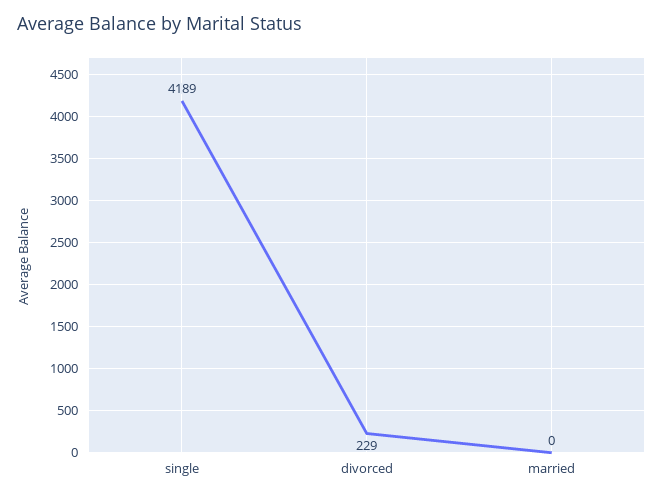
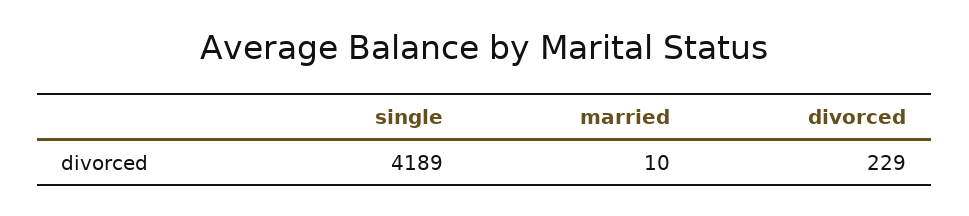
  {
    "single": 4189,
    "divorced": 229,
-   "married": 0
+   "married": 10
  }

